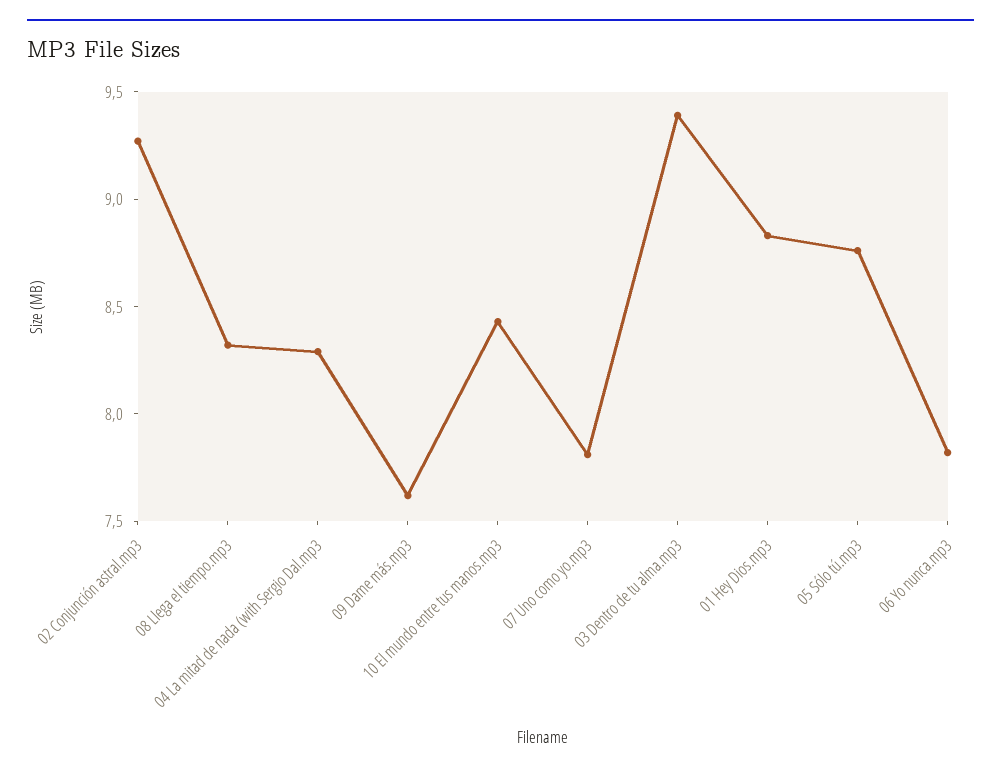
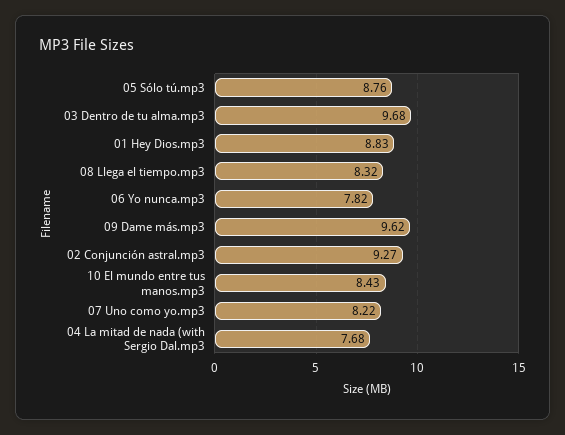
  {
    "02 Conjunción astral.mp3": 9.27,
    "08 Llega el tiempo.mp3": 8.32,
-   "04 La mitad de nada (with Sergio Dal.mp3": 8.3,
+   "04 La mitad de nada (with Sergio Dal.mp3": 7.68,
-   "09 Dame más.mp3": 7.6,
+   "09 Dame más.mp3": 9.62,
    "10 El mundo entre tus manos.mp3": 8.43,
-   "07 Uno como yo.mp3": 7.8,
+   "07 Uno como yo.mp3": 8.22,
-   "03 Dentro de tu alma.mp3": 9.4,
+   "03 Dentro de tu alma.mp3": 9.68,
    "01 Hey Dios.mp3": 8.83,
    "05 Sólo tú.mp3": 8.76,
    "06 Yo nunca.mp3": 7.82
  }

